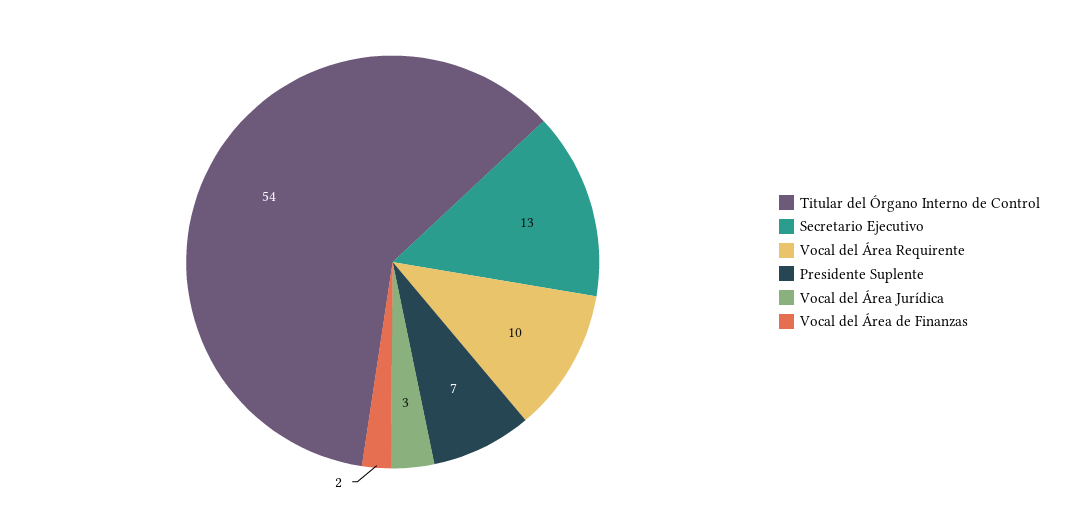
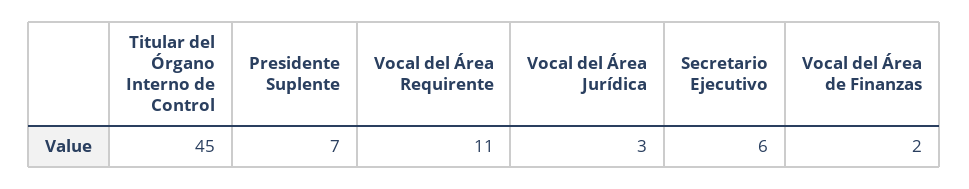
  {
-   "Titular del Órgano Interno de Control": 54,
+   "Titular del Órgano Interno de Control": 45,
-   "Secretario Ejecutivo": 13,
+   "Secretario Ejecutivo": 6,
-   "Vocal del Área Requirente": 10,
+   "Vocal del Área Requirente": 11,
    "Presidente Suplente": 7,
    "Vocal del Área Jurídica": 3,
    "Vocal del Área de Finanzas": 2
  }

